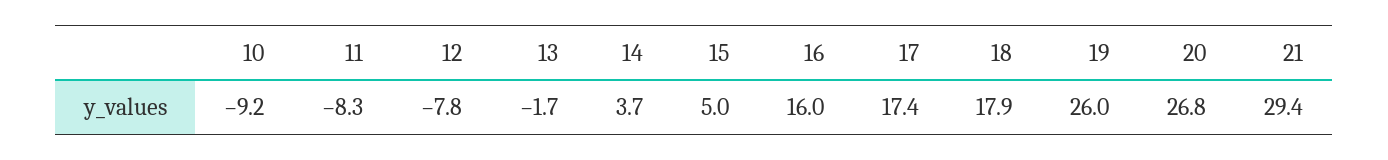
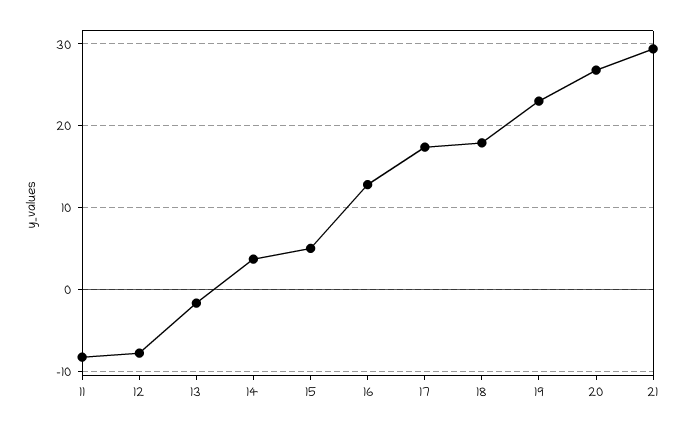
  {
-   "10": -9.2,
    "11": -8.3,
    "12": -7.8,
    "13": -1.7,
    "14": 3.7,
    "15": 5,
-   "16": 16,
+   "16": 13,
    "17": 17.4,
    "18": 17.9,
-   "19": 26,
+   "19": 23,
    "20": 26.8,
    "21": 29.4
  }

